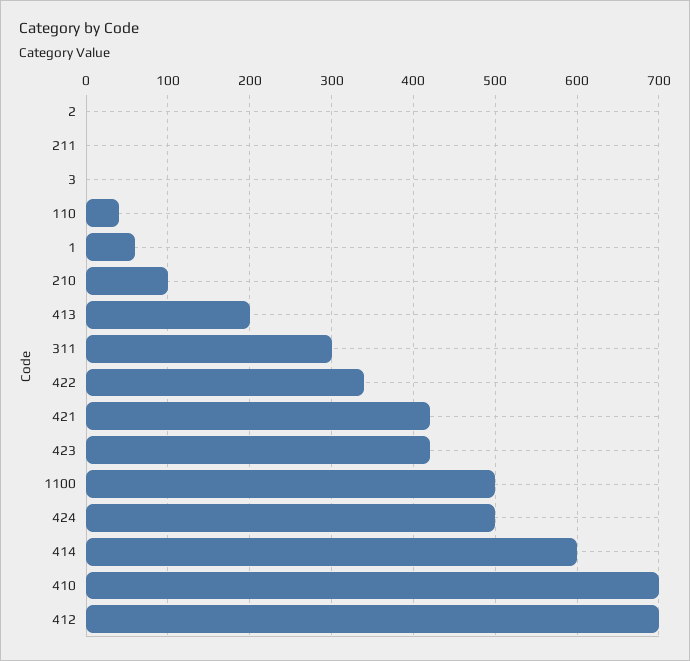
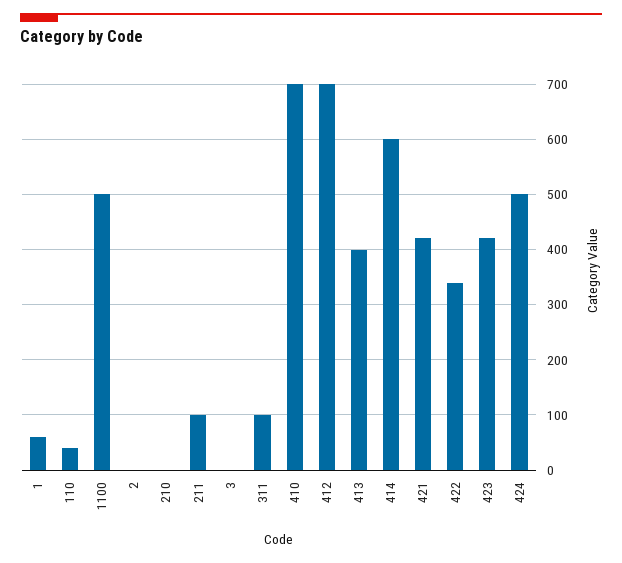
  {
    "2": 0,
-   "211": 0,
+   "211": 100,
    "3": 0,
    "110": 40,
    "1": 60,
-   "210": 100,
+   "210": 0,
-   "413": 200,
+   "413": 400,
-   "311": 300,
+   "311": 100,
    "422": 340,
    "421": 420,
    "423": 420,
    "1100": 500,
    "424": 500,
    "414": 600,
    "410": 700,
    "412": 700
  }

